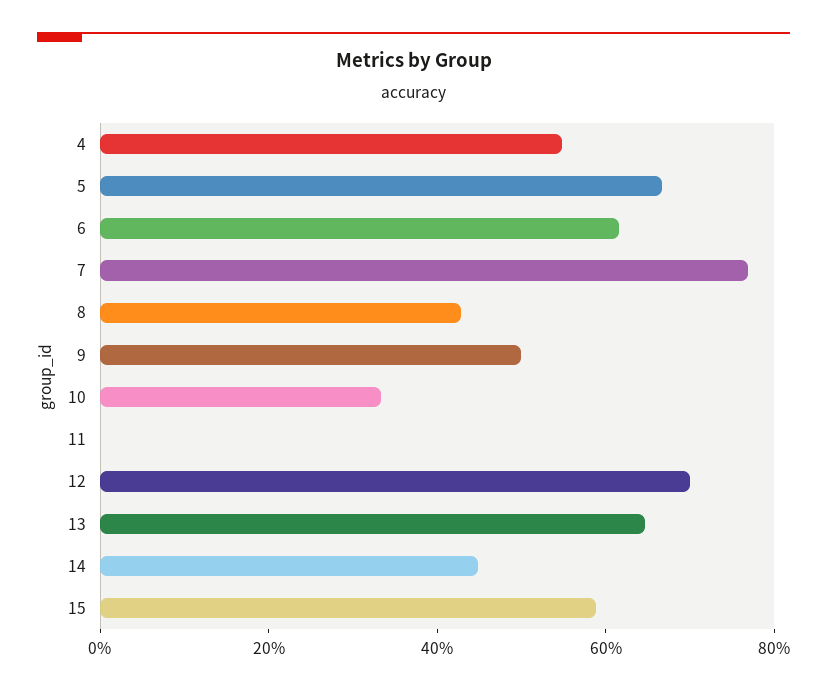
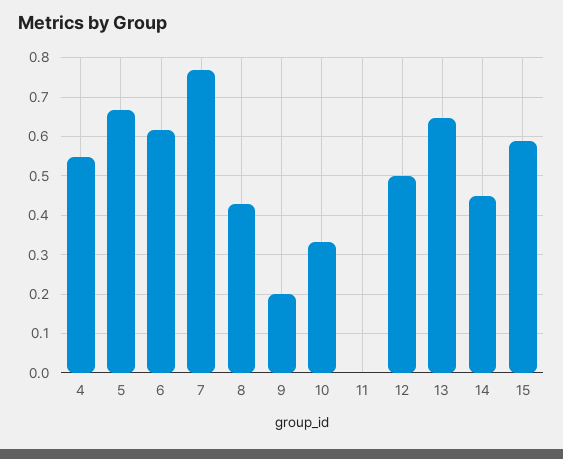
  {
    "4": 0.54,
    "5": 0.66,
    "6": 0.62,
    "7": 0.76,
    "8": 0.42,
-   "9": 0.5,
+   "9": 0.2,
    "10": 0.34,
    "11": 0,
-   "12": 0.7,
+   "12": 0.5,
    "13": 0.64,
    "14": 0.44,
    "15": 0.58
  }

